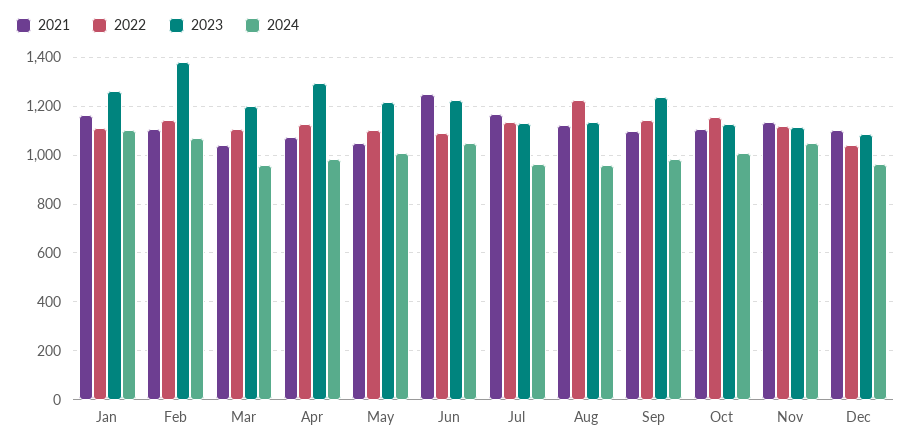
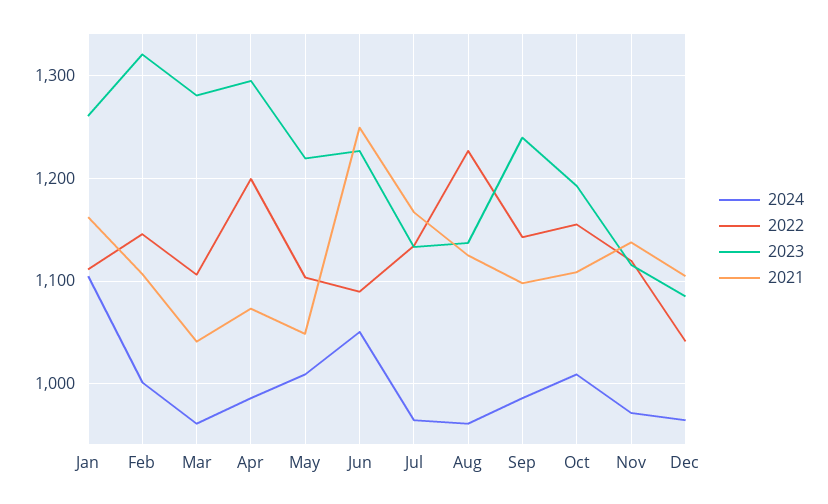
  {
    "2021": {
      "Jan": 1160,
      "Feb": 1110,
      "Mar": 1040,
      "Apr": 1070,
      "May": 1050,
      "Jun": 1250,
      "Jul": 1170,
      "Aug": 1130,
      "Sep": 1100,
      "Oct": 1110,
      "Nov": 1140,
      "Dec": 1100
    },
    "2022": {
      "Jan": 1110,
      "Feb": 1150,
      "Mar": 1110,
-     "Apr": 1125,
+     "Apr": 1200,
      "May": 1100,
      "Jun": 1090,
      "Jul": 1130,
      "Aug": 1230,
      "Sep": 1140,
      "Oct": 1160,
      "Nov": 1120,
      "Dec": 1040
    },
    "2023": {
      "Jan": 1260,
-     "Feb": 1375,
+     "Feb": 1320,
-     "Mar": 1200,
+     "Mar": 1280,
      "Apr": 1290,
      "May": 1220,
      "Jun": 1230,
      "Jul": 1130,
      "Aug": 1140,
      "Sep": 1240,
-     "Oct": 1125,
+     "Oct": 1190,
      "Nov": 1120,
      "Dec": 1090
    },
    "2024": {
      "Jan": 1100,
-     "Feb": 1075,
+     "Feb": 1000,
      "Mar": 960,
      "Apr": 990,
      "May": 1010,
      "Jun": 1050,
      "Jul": 960,
      "Aug": 960,
      "Sep": 990,
      "Oct": 1010,
-     "Nov": 1050,
+     "Nov": 970,
      "Dec": 960
    }
  }

